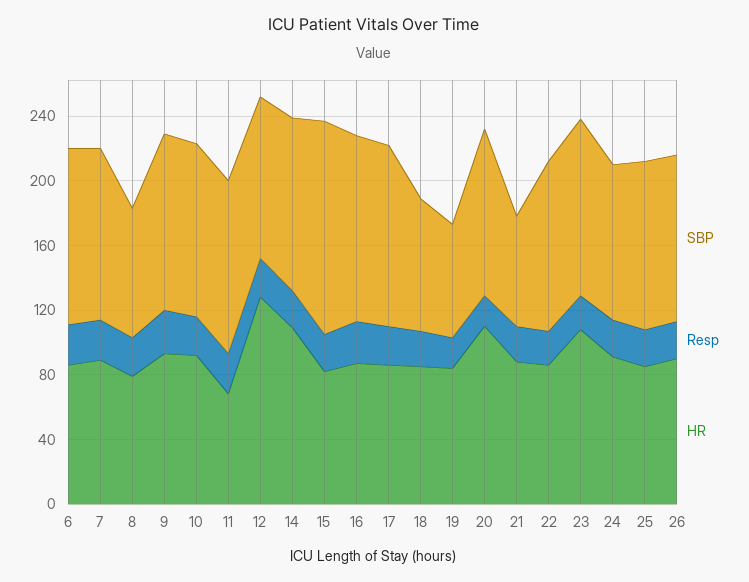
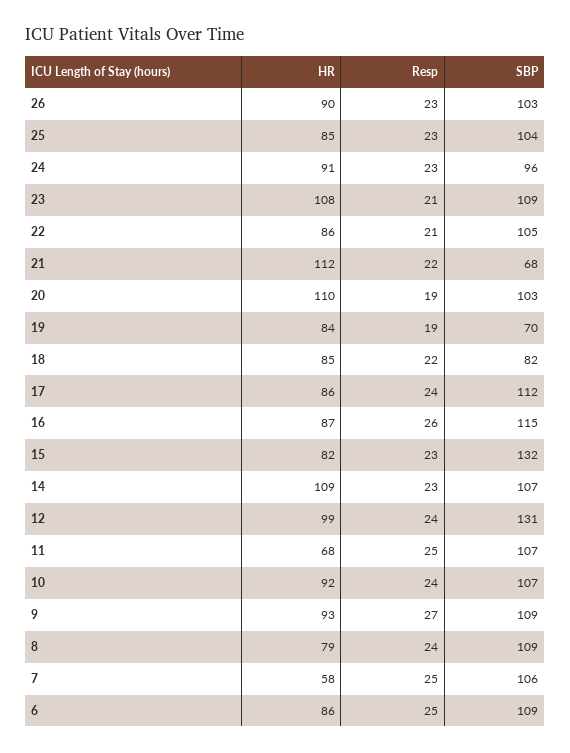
  {
    "SBP": {
      "6": 109,
      "7": 106,
-     "8": 80,
+     "8": 109,
      "9": 109,
      "10": 107,
      "11": 107,
-     "12": 100,
+     "12": 131,
      "14": 107,
      "15": 132,
      "16": 115,
      "17": 112,
      "18": 82,
      "19": 70,
      "20": 103,
      "21": 68,
      "22": 105,
      "23": 109,
      "24": 96,
      "25": 104,
      "26": 103
    },
    "Resp": {
      "6": 25,
      "7": 25,
      "8": 24,
      "9": 27,
      "10": 24,
      "11": 25,
      "12": 24,
      "14": 23,
      "15": 23,
      "16": 26,
      "17": 24,
      "18": 22,
      "19": 19,
      "20": 19,
      "21": 22,
      "22": 21,
      "23": 21,
      "24": 23,
      "25": 23,
      "26": 23
    },
    "HR": {
      "6": 86,
-     "7": 90,
+     "7": 58,
      "8": 79,
      "9": 93,
      "10": 92,
      "11": 68,
-     "12": 130,
+     "12": 99,
      "14": 109,
      "15": 82,
      "16": 87,
      "17": 86,
      "18": 85,
      "19": 84,
      "20": 110,
-     "21": 90,
+     "21": 112,
      "22": 86,
      "23": 108,
      "24": 91,
      "25": 85,
      "26": 90
    }
  }

